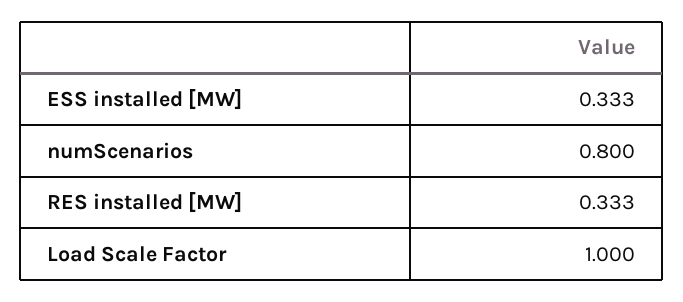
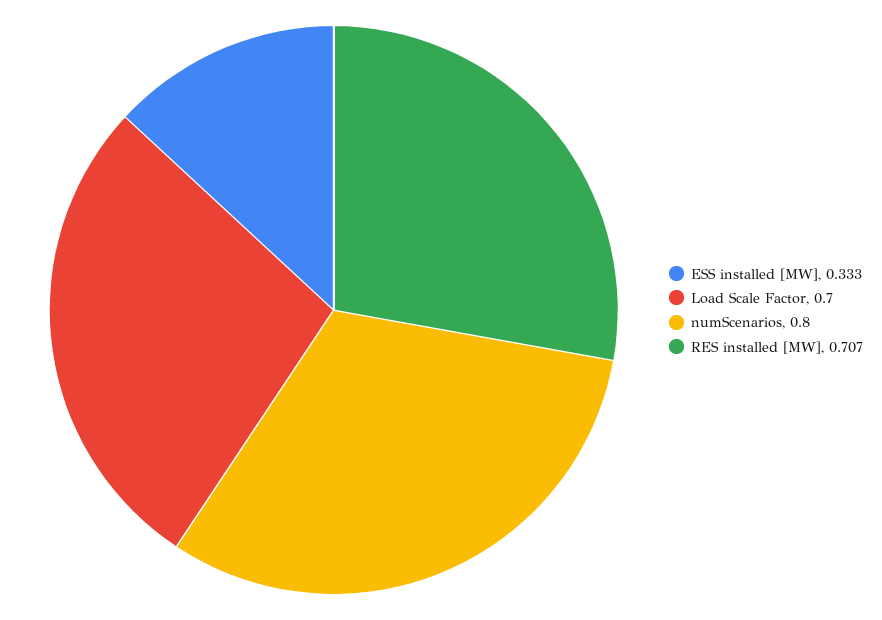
  {
    "ESS installed [MW]": 0.333,
    "numScenarios": 0.8,
-   "RES installed [MW]": 0.333,
+   "RES installed [MW]": 0.707,
-   "Load Scale Factor": 1
+   "Load Scale Factor": 0.7
  }

